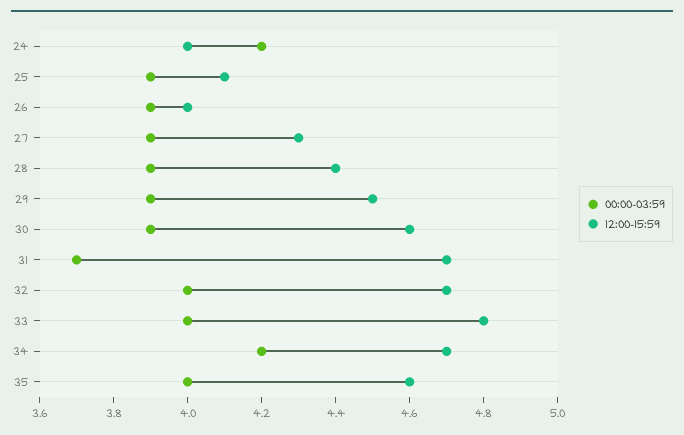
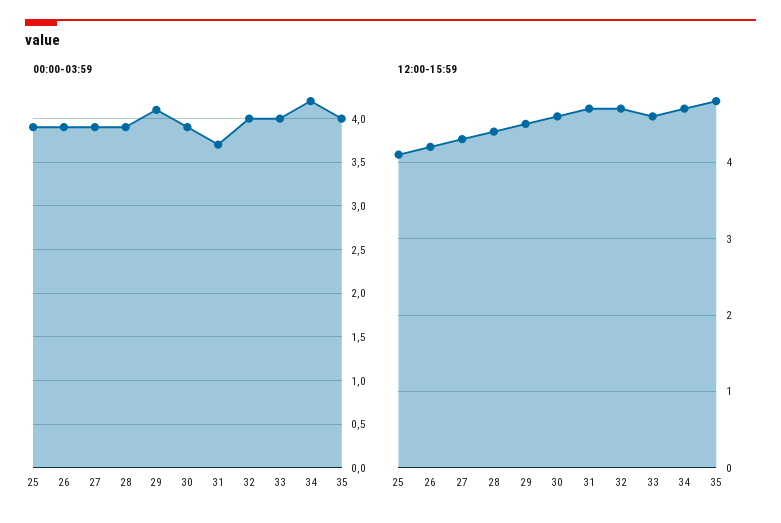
  {
    "00:00-03:59": {
-     "24": 4.2,
      "25": 3.9,
      "26": 3.9,
      "27": 3.9,
      "28": 3.9,
-     "29": 3.9,
+     "29": 4.1,
      "30": 3.9,
      "31": 3.7,
      "32": 4,
      "33": 4,
      "34": 4.2,
      "35": 4
    },
    "12:00-15:59": {
-     "24": 4,
      "25": 4.1,
-     "26": 4,
+     "26": 4.2,
      "27": 4.3,
      "28": 4.4,
      "29": 4.5,
      "30": 4.6,
      "31": 4.7,
      "32": 4.7,
-     "33": 4.8,
+     "33": 4.6,
      "34": 4.7,
-     "35": 4.6
+     "35": 4.8
    }
  }

